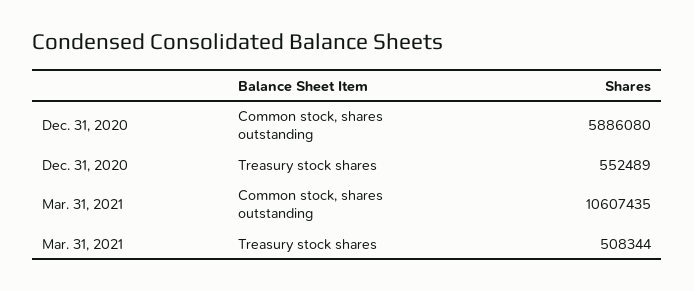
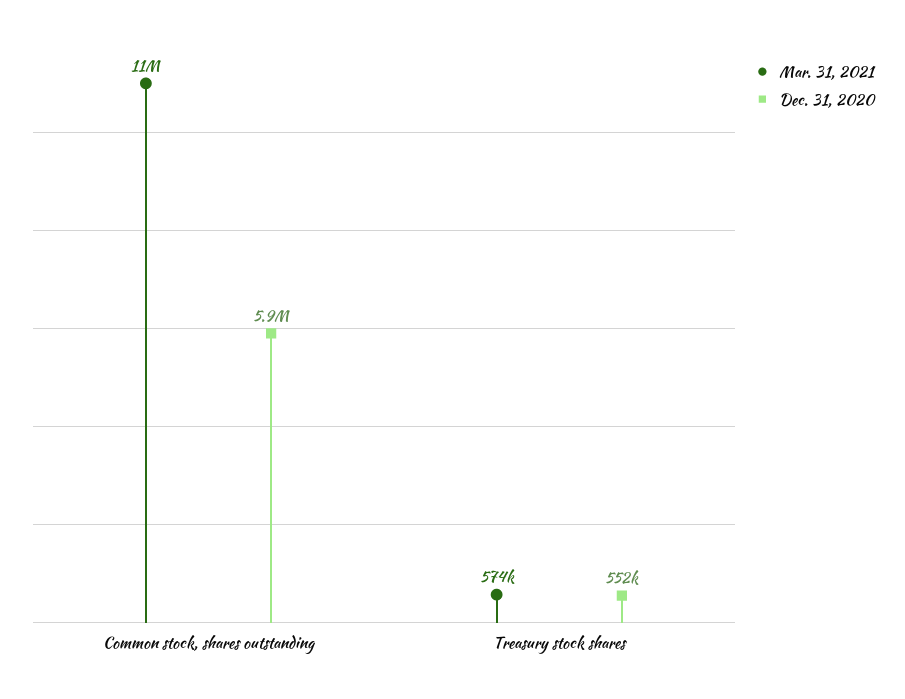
  {
    "Dec. 31, 2020": {
      "Common stock, shares outstanding": 5886080,
      "Treasury stock shares": 552489
    },
    "Mar. 31, 2021": {
      "Common stock, shares outstanding": 10607435,
-     "Treasury stock shares": 508344
+     "Treasury stock shares": 574000
    }
  }

